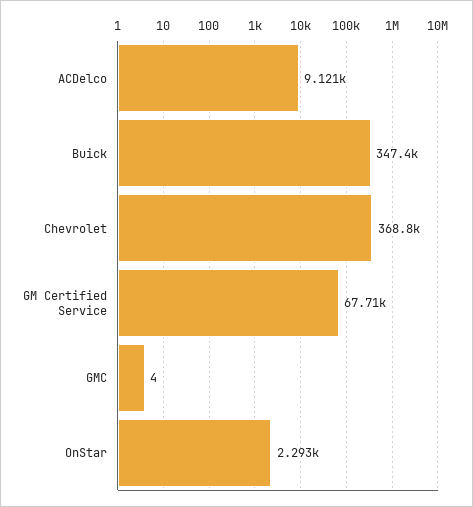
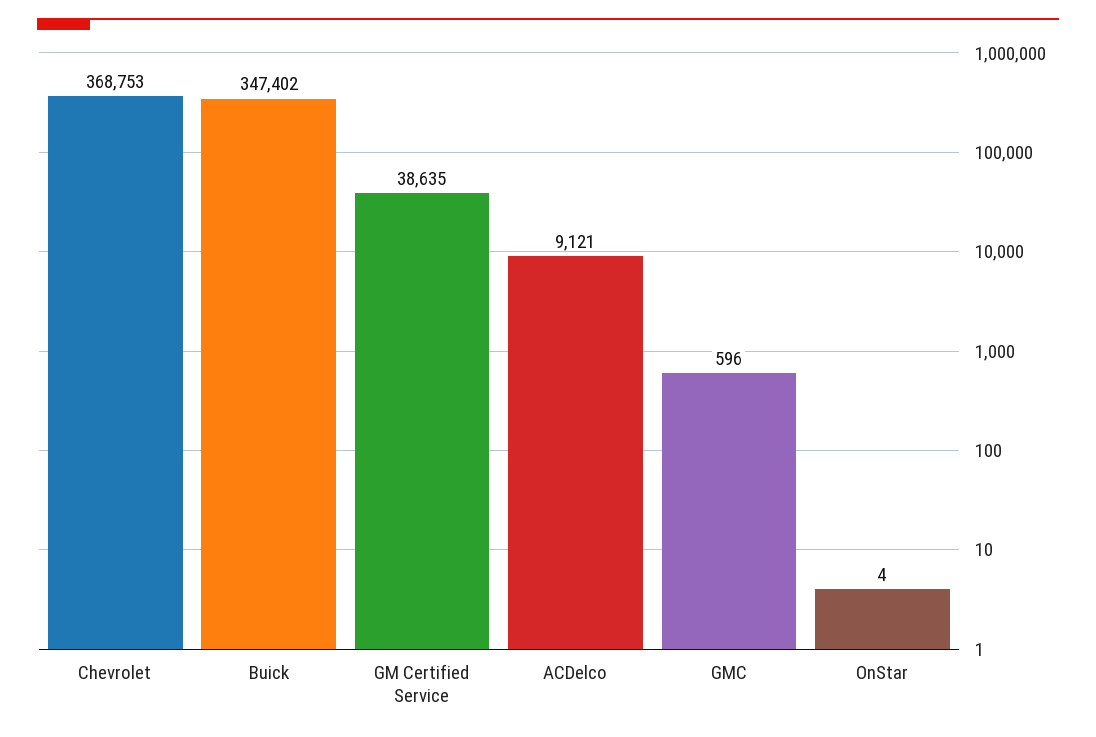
  {
    "ACDelco": 9121,
    "Buick": 347402,
    "Chevrolet": 368753,
-   "GM Certified Service": 67710,
+   "GM Certified Service": 38635,
-   "GMC": 4,
+   "GMC": 596,
-   "OnStar": 2293
+   "OnStar": 4
  }

